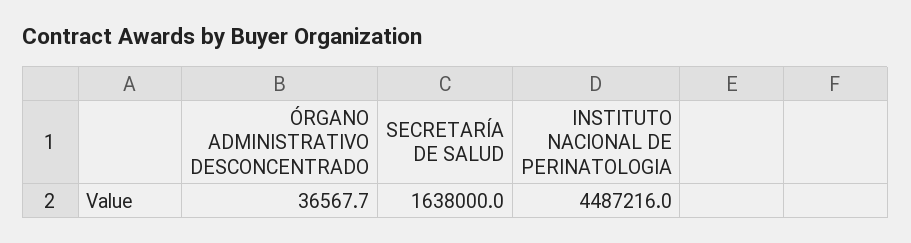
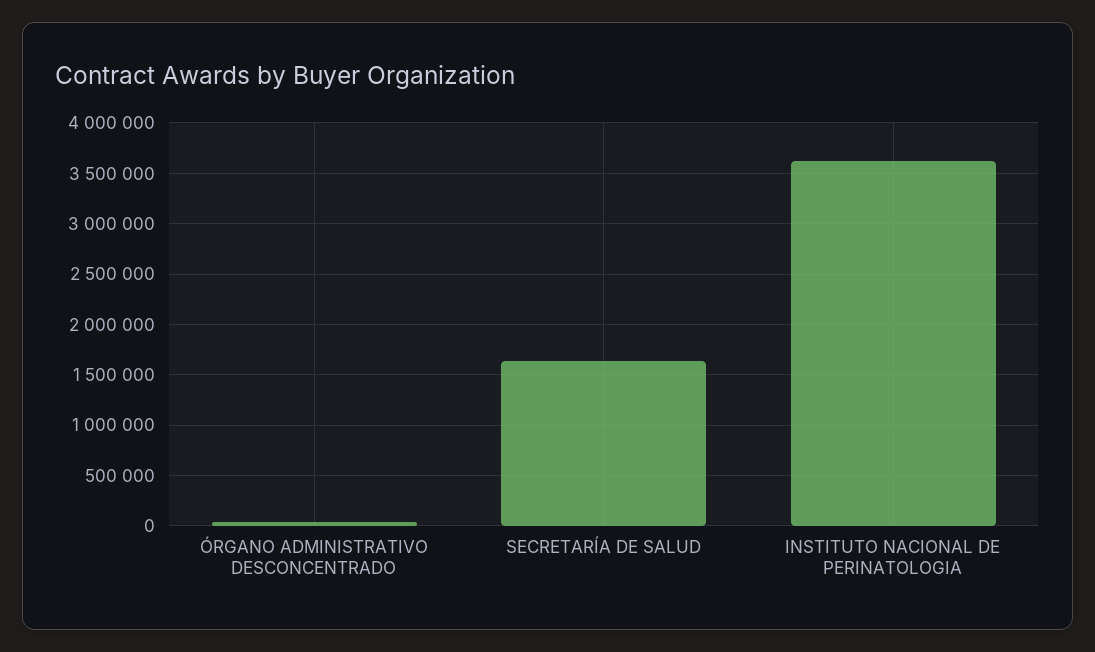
  {
    "ÓRGANO ADMINISTRATIVO DESCONCENTRADO": 36567.7,
    "SECRETARÍA DE SALUD": 1638000,
-   "INSTITUTO NACIONAL DE PERINATOLOGIA": 4487216
+   "INSTITUTO NACIONAL DE PERINATOLOGIA": 3600000
  }

